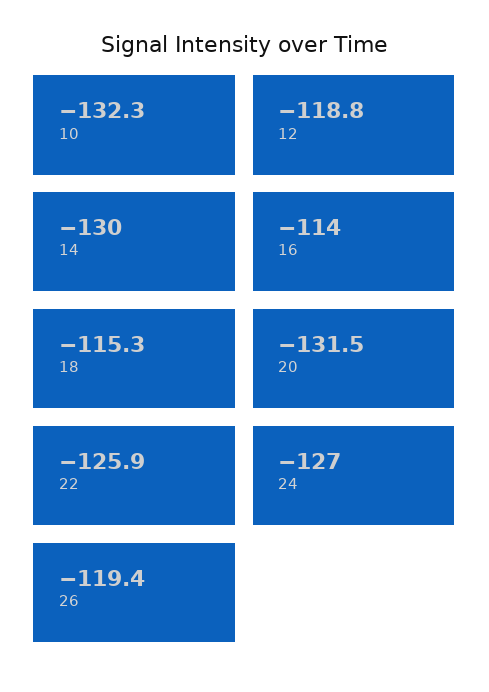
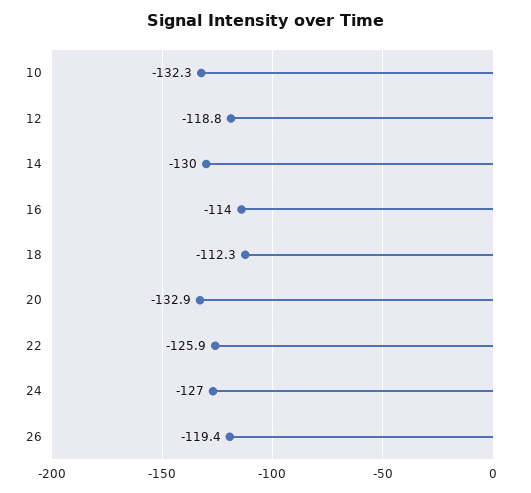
  {
    "10": -132.3,
    "12": -118.8,
    "14": -130,
    "16": -114,
-   "18": -115.3,
+   "18": -112.3,
-   "20": -131.5,
+   "20": -132.9,
    "22": -125.9,
    "24": -127,
    "26": -119.4
  }

